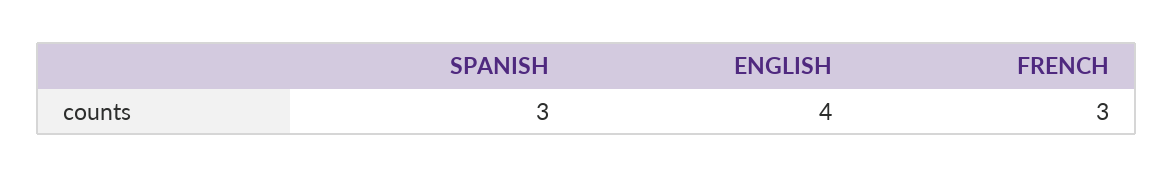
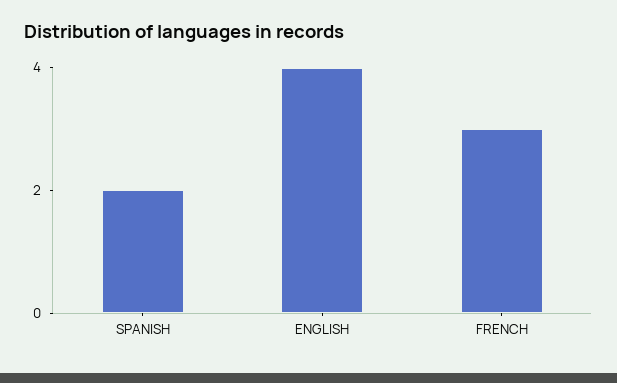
  {
-   "SPANISH": 3,
+   "SPANISH": 2,
    "ENGLISH": 4,
    "FRENCH": 3
  }

